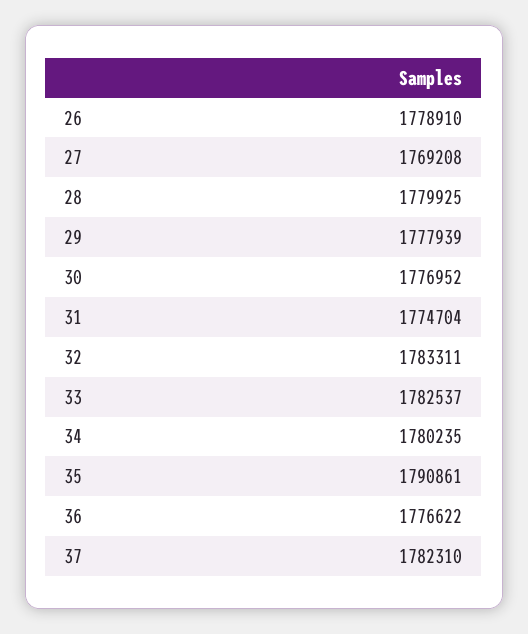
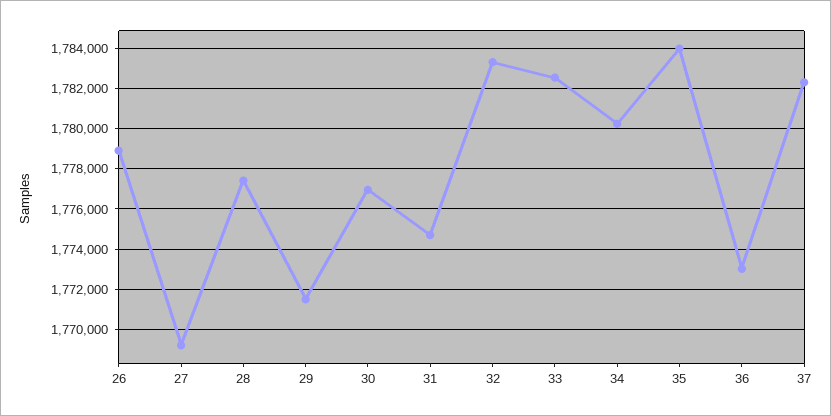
  {
    "26": 1778910,
    "27": 1769208,
-   "28": 1779925,
+   "28": 1777500,
-   "29": 1777939,
+   "29": 1771500,
    "30": 1776952,
    "31": 1774704,
    "32": 1783311,
    "33": 1782537,
    "34": 1780235,
-   "35": 1790861,
+   "35": 1784000,
-   "36": 1776622,
+   "36": 1773000,
    "37": 1782310
  }

